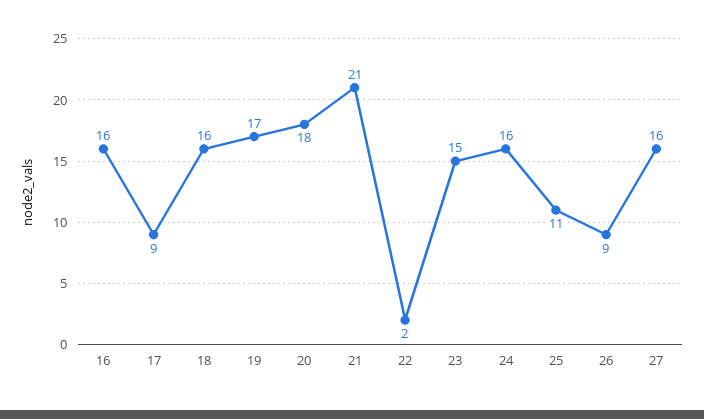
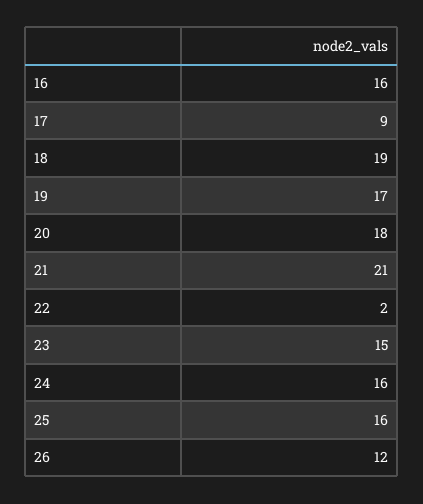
  {
    "16": 16,
    "17": 9,
-   "18": 16,
+   "18": 19,
    "19": 17,
    "20": 18,
    "21": 21,
    "22": 2,
    "23": 15,
    "24": 16,
-   "25": 11,
+   "25": 16,
-   "26": 9,
+   "26": 12
-   "27": 16
  }

